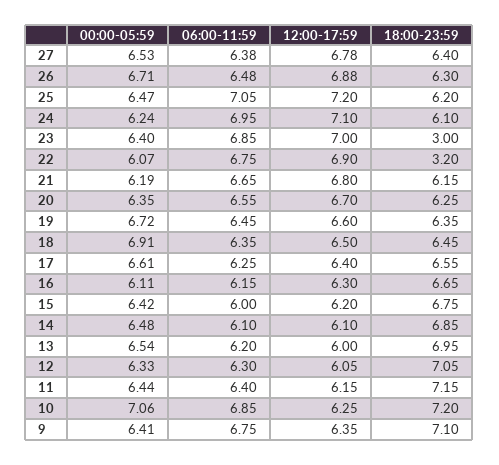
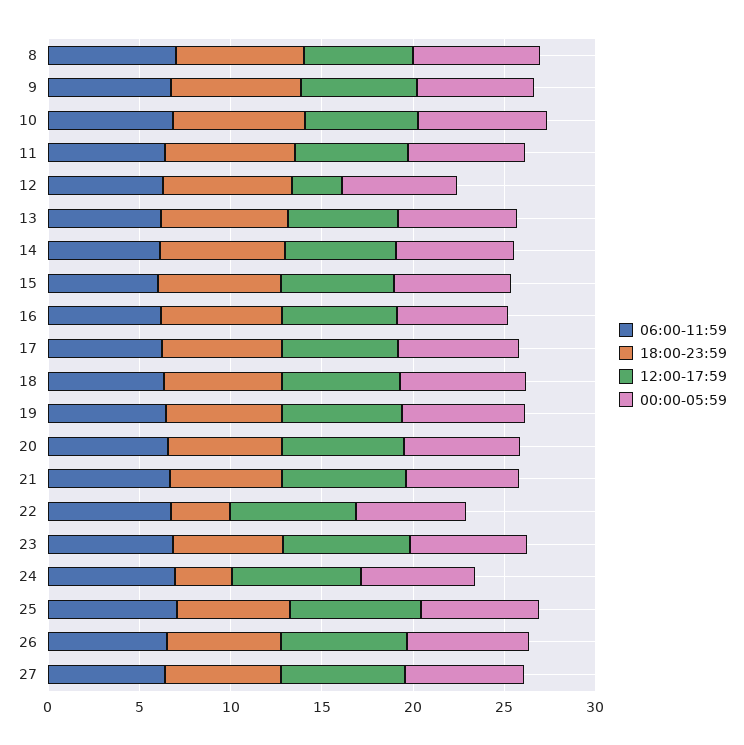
  {
    "00:00-05:59": {
      "27": 6.53,
      "26": 6.71,
      "25": 6.47,
      "24": 6.24,
      "23": 6.4,
      "22": 6.07,
      "21": 6.19,
      "20": 6.35,
      "19": 6.72,
      "18": 6.91,
      "17": 6.61,
      "16": 6.11,
      "15": 6.42,
      "14": 6.48,
      "13": 6.54,
      "12": 6.33,
      "11": 6.44,
      "10": 7.06,
-     "9": 6.41
+     "9": 6.41,
+     "8": 7
    },
    "06:00-11:59": {
      "27": 6.38,
      "26": 6.48,
      "25": 7.05,
      "24": 6.95,
      "23": 6.85,
      "22": 6.75,
      "21": 6.65,
      "20": 6.55,
      "19": 6.45,
      "18": 6.35,
      "17": 6.25,
      "16": 6.15,
      "15": 6,
      "14": 6.1,
      "13": 6.2,
      "12": 6.3,
      "11": 6.4,
      "10": 6.85,
-     "9": 6.75
+     "9": 6.75,
+     "8": 7
    },
    "12:00-17:59": {
      "27": 6.78,
      "26": 6.88,
      "25": 7.2,
      "24": 7.1,
      "23": 7,
      "22": 6.9,
      "21": 6.8,
      "20": 6.7,
      "19": 6.6,
      "18": 6.5,
      "17": 6.4,
      "16": 6.3,
      "15": 6.2,
      "14": 6.1,
      "13": 6,
-     "12": 6.05,
+     "12": 3,
      "11": 6.15,
      "10": 6.25,
-     "9": 6.35
+     "9": 6.35,
+     "8": 6
    },
    "18:00-23:59": {
      "27": 6.4,
      "26": 6.3,
      "25": 6.2,
-     "24": 6.1,
+     "24": 3,
-     "23": 3,
+     "23": 6,
      "22": 3.2,
      "21": 6.15,
      "20": 6.25,
      "19": 6.35,
      "18": 6.45,
      "17": 6.55,
      "16": 6.65,
      "15": 6.75,
      "14": 6.85,
      "13": 6.95,
      "12": 7.05,
      "11": 7.15,
      "10": 7.2,
-     "9": 7.1
+     "9": 7.1,
+     "8": 7
    }
  }

